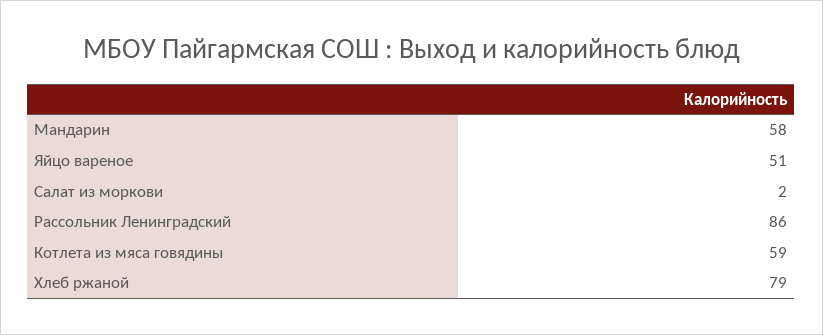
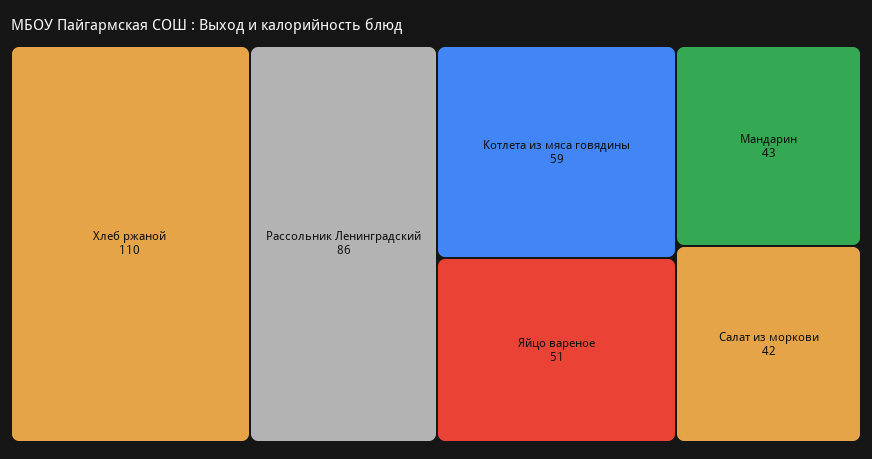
  {
-   "Мандарин": 58,
+   "Мандарин": 43,
    "Яйцо вареное": 51,
-   "Салат из моркови": 2,
+   "Салат из моркови": 42,
    "Рассольник Ленинградский": 86,
    "Котлета из мяса говядины": 59,
-   "Хлеб ржаной": 79
+   "Хлеб ржаной": 110
  }

